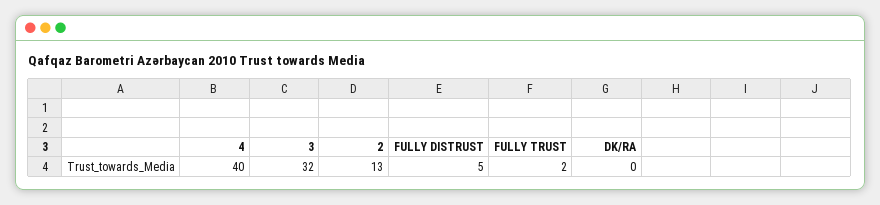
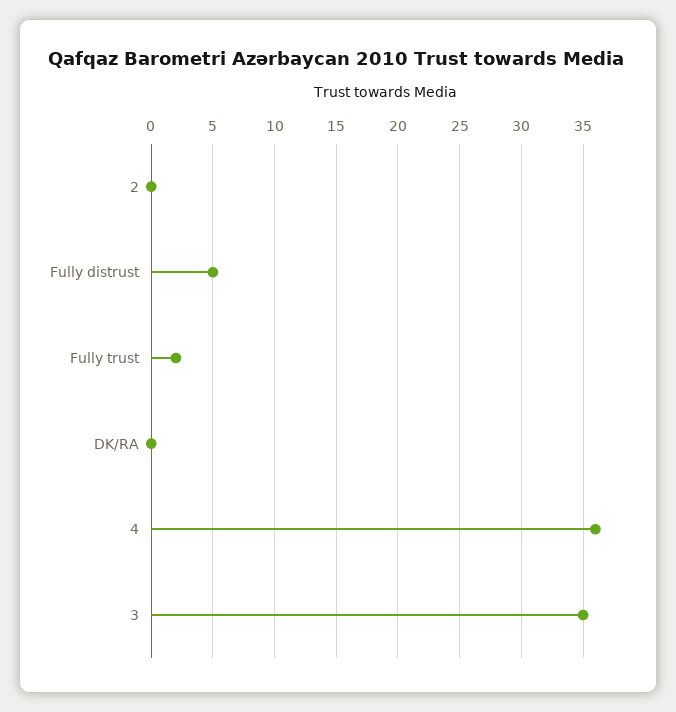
  {
-   "4": 40,
+   "4": 36,
-   "3": 32,
+   "3": 35,
-   "2": 13,
+   "2": 0,
    "FULLY DISTRUST": 5,
    "FULLY TRUST": 2,
    "DK/RA": 0
  }

